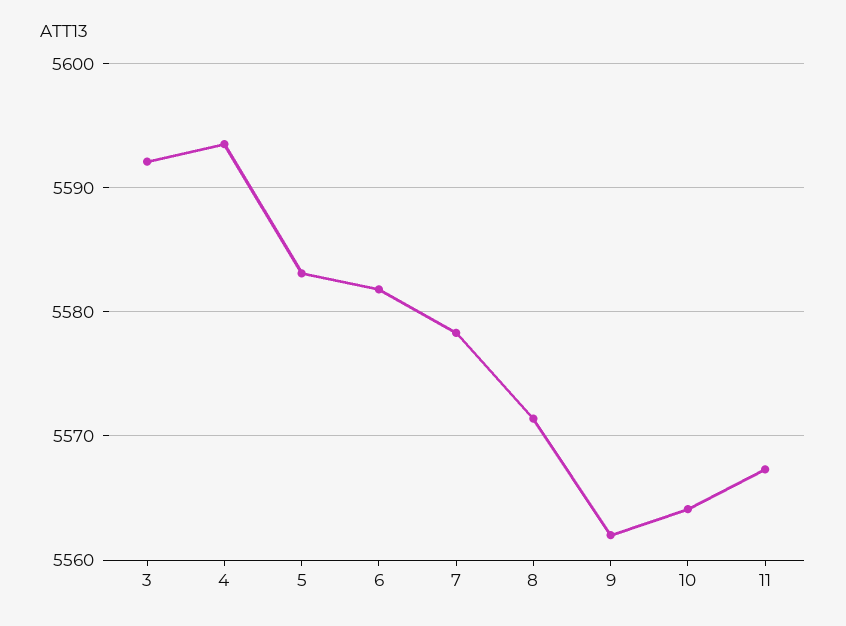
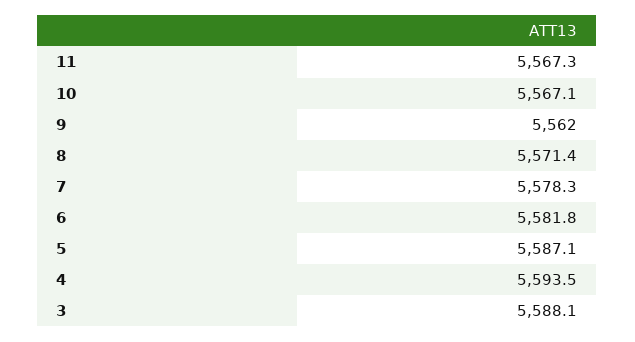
  {
-   "3": 5592,
+   "3": 5588.1,
    "4": 5593.5,
-   "5": 5583,
+   "5": 5587.1,
    "6": 5581.8,
    "7": 5578.3,
    "8": 5571.4,
    "9": 5562,
-   "10": 5564,
+   "10": 5567.1,
    "11": 5567.3
  }

